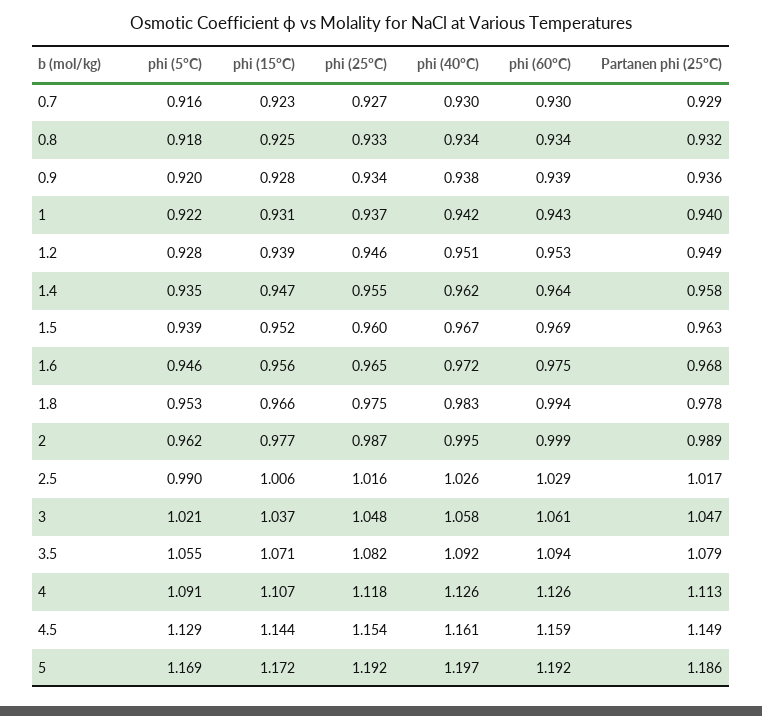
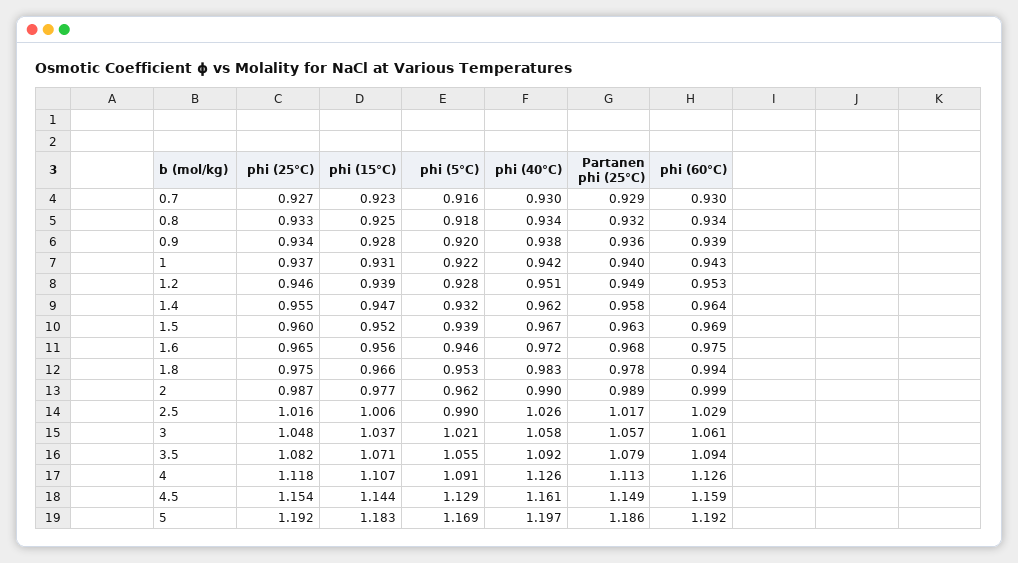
  {
    "phi (5°C)": {
      "0.7": 0.916,
      "0.8": 0.918,
      "0.9": 0.92,
      "1": 0.922,
      "1.2": 0.928,
-     "1.4": 0.935,
+     "1.4": 0.932,
      "1.5": 0.939,
      "1.6": 0.946,
      "1.8": 0.953,
      "2": 0.962,
      "2.5": 0.99,
      "3": 1.021,
      "3.5": 1.055,
      "4": 1.091,
      "4.5": 1.129,
      "5": 1.169
    },
    "phi (15°C)": {
      "0.7": 0.923,
      "0.8": 0.925,
      "0.9": 0.928,
      "1": 0.931,
      "1.2": 0.939,
      "1.4": 0.947,
      "1.5": 0.952,
      "1.6": 0.956,
      "1.8": 0.966,
      "2": 0.977,
      "2.5": 1.006,
      "3": 1.037,
      "3.5": 1.071,
      "4": 1.107,
      "4.5": 1.144,
-     "5": 1.172
+     "5": 1.183
    },
    "phi (25°C)": {
      "0.7": 0.927,
      "0.8": 0.933,
      "0.9": 0.934,
      "1": 0.937,
      "1.2": 0.946,
      "1.4": 0.955,
      "1.5": 0.96,
      "1.6": 0.965,
      "1.8": 0.975,
      "2": 0.987,
      "2.5": 1.016,
      "3": 1.048,
      "3.5": 1.082,
      "4": 1.118,
      "4.5": 1.154,
      "5": 1.192
    },
    "phi (40°C)": {
      "0.7": 0.93,
      "0.8": 0.934,
      "0.9": 0.938,
      "1": 0.942,
      "1.2": 0.951,
      "1.4": 0.962,
      "1.5": 0.967,
      "1.6": 0.972,
      "1.8": 0.983,
-     "2": 0.995,
+     "2": 0.99,
      "2.5": 1.026,
      "3": 1.058,
      "3.5": 1.092,
      "4": 1.126,
      "4.5": 1.161,
      "5": 1.197
    },
    "phi (60°C)": {
      "0.7": 0.93,
      "0.8": 0.934,
      "0.9": 0.939,
      "1": 0.943,
      "1.2": 0.953,
      "1.4": 0.964,
      "1.5": 0.969,
      "1.6": 0.975,
      "1.8": 0.994,
      "2": 0.999,
      "2.5": 1.029,
      "3": 1.061,
      "3.5": 1.094,
      "4": 1.126,
      "4.5": 1.159,
      "5": 1.192
    },
    "Partanen phi (25°C)": {
      "0.7": 0.929,
      "0.8": 0.932,
      "0.9": 0.936,
      "1": 0.94,
      "1.2": 0.949,
      "1.4": 0.958,
      "1.5": 0.963,
      "1.6": 0.968,
      "1.8": 0.978,
      "2": 0.989,
      "2.5": 1.017,
-     "3": 1.047,
+     "3": 1.057,
      "3.5": 1.079,
      "4": 1.113,
      "4.5": 1.149,
      "5": 1.186
    }
  }

